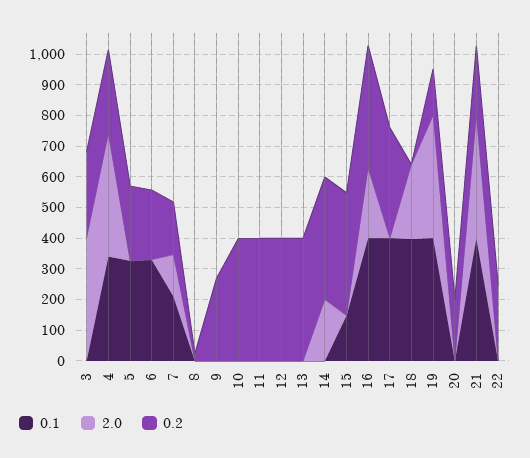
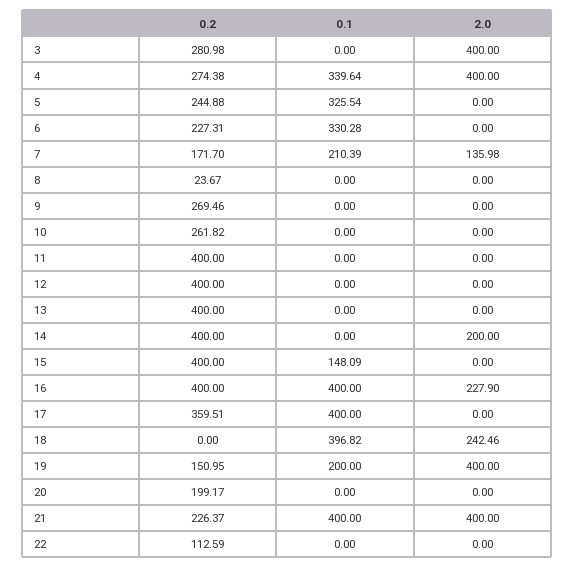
  {
    "0.1": {
      "3": 0,
      "4": 339.64,
      "5": 325.54,
      "6": 330.28,
      "7": 210.39,
      "8": 0,
      "9": 0,
      "10": 0,
      "11": 0,
      "12": 0,
      "13": 0,
      "14": 0,
      "15": 148.09,
      "16": 400,
      "17": 400,
      "18": 396.82,
-     "19": 400,
+     "19": 200,
      "20": 0,
      "21": 400,
      "22": 0
    },
    "2.0": {
      "3": 400,
      "4": 400,
      "5": 0,
      "6": 0,
      "7": 135.98,
      "8": 0,
      "9": 0,
      "10": 0,
      "11": 0,
      "12": 0,
      "13": 0,
      "14": 200,
      "15": 0,
      "16": 227.9,
      "17": 0,
      "18": 242.46,
      "19": 400,
      "20": 0,
      "21": 400,
      "22": 0
    },
    "0.2": {
      "3": 280.98,
      "4": 274.38,
      "5": 244.88,
      "6": 227.31,
      "7": 171.7,
      "8": 23.67,
      "9": 269.46,
-     "10": 400,
+     "10": 261.82,
      "11": 400,
      "12": 400,
      "13": 400,
      "14": 400,
      "15": 400,
      "16": 400,
      "17": 359.51,
      "18": 0,
      "19": 150.95,
      "20": 199.17,
      "21": 226.37,
-     "22": 250
+     "22": 112.59
    }
  }

